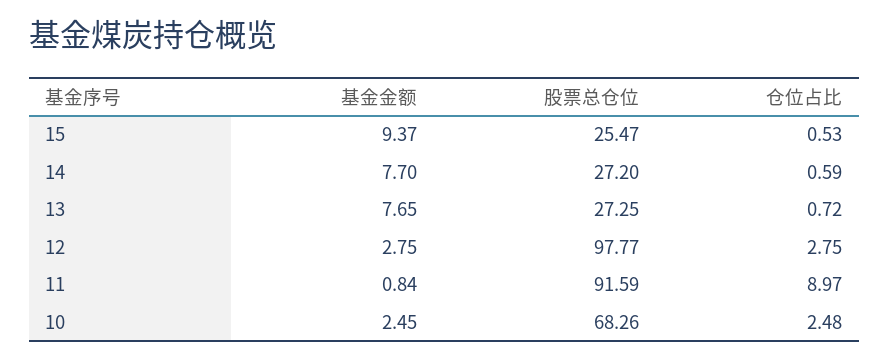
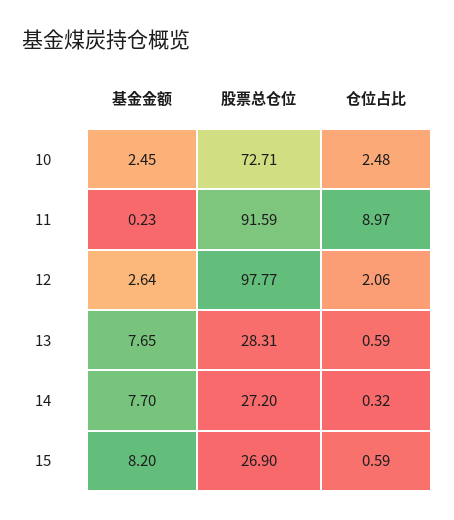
  {
    "基金金额": {
-     "15": 9.37,
+     "15": 8.2,
      "14": 7.7,
      "13": 7.65,
-     "12": 2.75,
+     "12": 2.64,
-     "11": 0.84,
+     "11": 0.23,
      "10": 2.45
    },
    "股票总仓位": {
-     "15": 25.47,
+     "15": 26.9,
      "14": 27.2,
-     "13": 27.25,
+     "13": 28.31,
      "12": 97.77,
      "11": 91.59,
-     "10": 68.26
+     "10": 72.71
    },
    "仓位占比": {
-     "15": 0.53,
+     "15": 0.59,
-     "14": 0.59,
+     "14": 0.32,
-     "13": 0.72,
+     "13": 0.59,
-     "12": 2.75,
+     "12": 2.06,
      "11": 8.97,
      "10": 2.48
    }
  }

